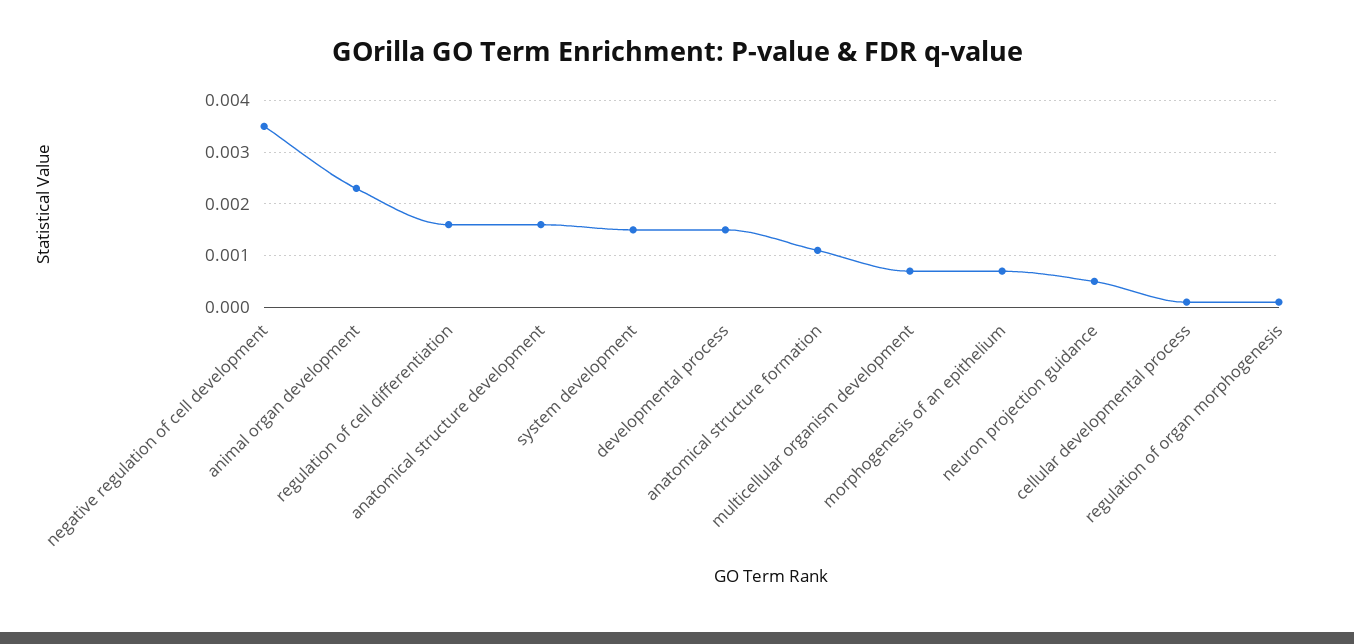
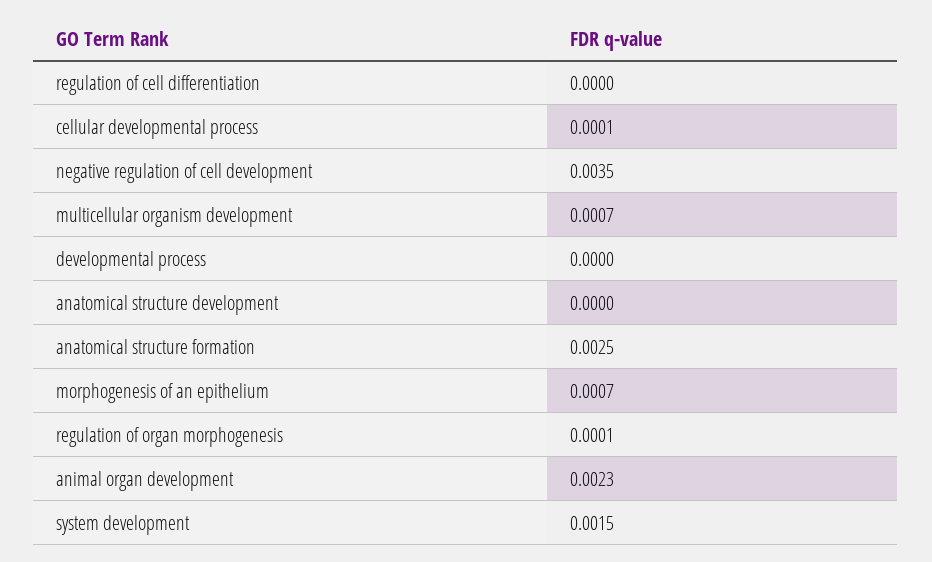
  {
    "negative regulation of cell development": 0.0035,
    "animal organ development": 0.0023,
-   "regulation of cell differentiation": 0.0015,
+   "regulation of cell differentiation": 0,
-   "anatomical structure development": 0.0015,
+   "anatomical structure development": 0,
    "system development": 0.0015,
-   "developmental process": 0.0015,
+   "developmental process": 0,
-   "anatomical structure formation": 0.001,
+   "anatomical structure formation": 0.0025,
    "multicellular organism development": 0.0007,
    "morphogenesis of an epithelium": 0.0007,
-   "neuron projection guidance": 0.0005,
    "cellular developmental process": 0.0001,
    "regulation of organ morphogenesis": 0.0001
  }

